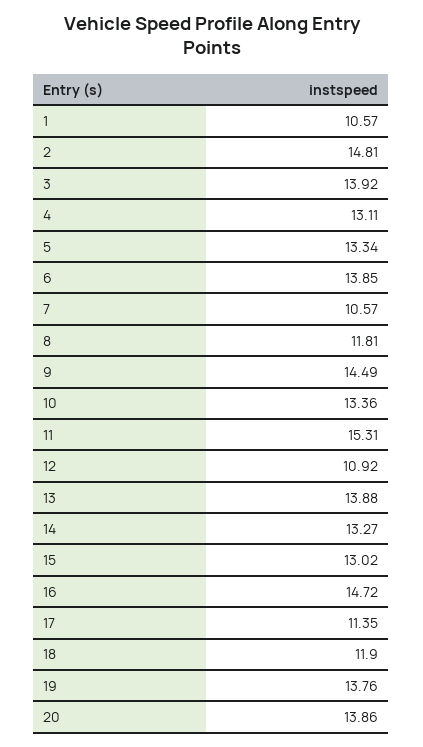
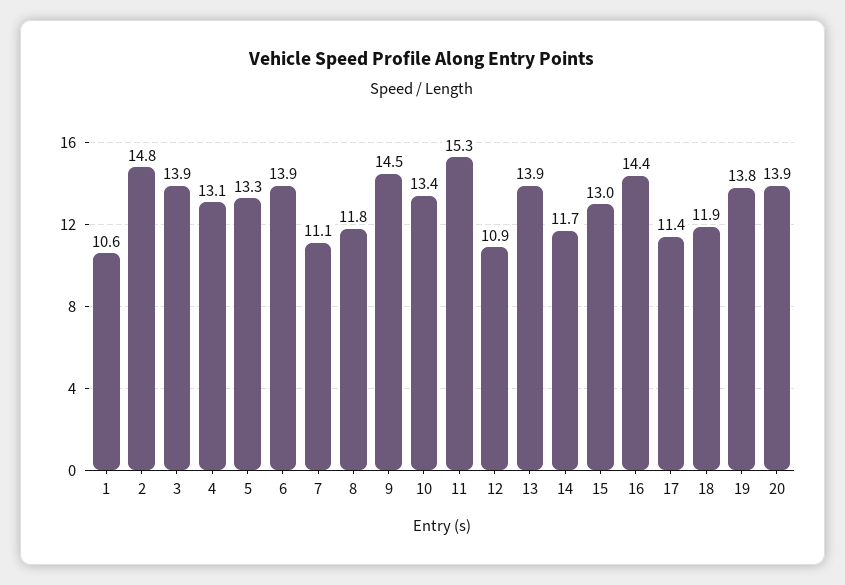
  {
    "1": 10.57,
    "2": 14.81,
    "3": 13.92,
    "4": 13.11,
    "5": 13.34,
    "6": 13.85,
-   "7": 10.57,
+   "7": 11.1,
    "8": 11.81,
    "9": 14.49,
    "10": 13.36,
    "11": 15.31,
    "12": 10.92,
    "13": 13.88,
-   "14": 13.27,
+   "14": 11.7,
    "15": 13.02,
-   "16": 14.72,
+   "16": 14.4,
    "17": 11.35,
    "18": 11.9,
    "19": 13.76,
    "20": 13.86
  }

